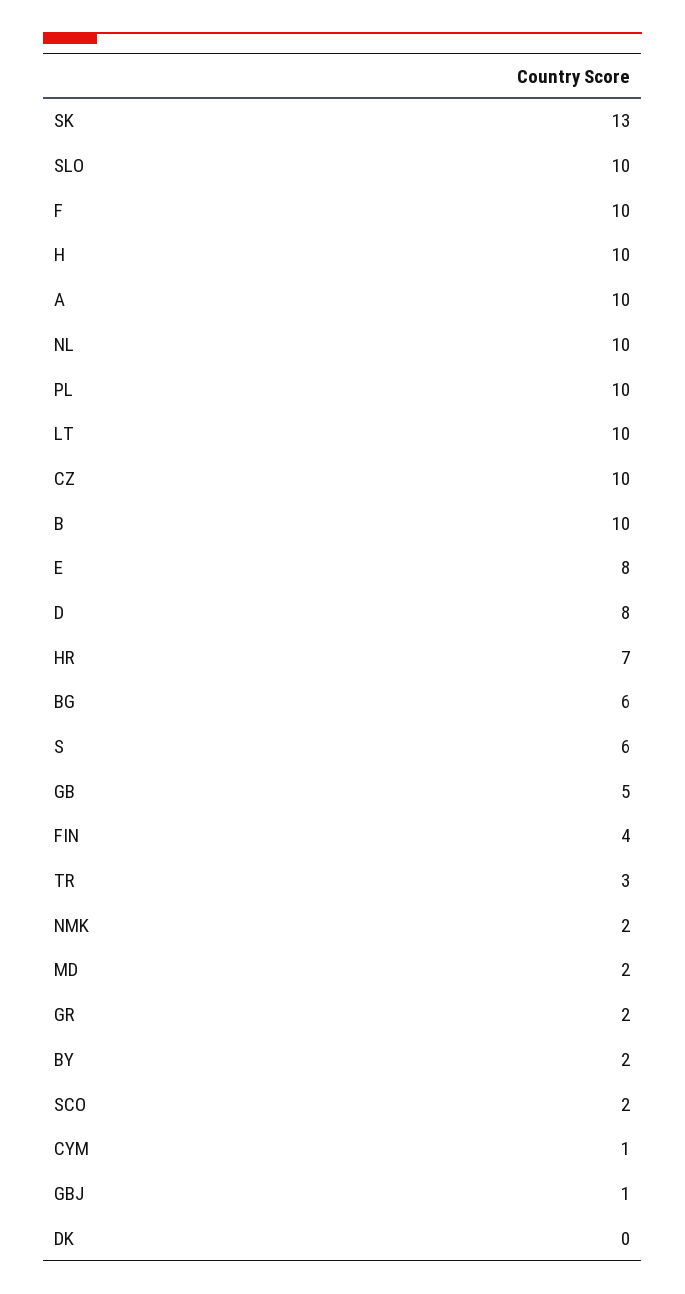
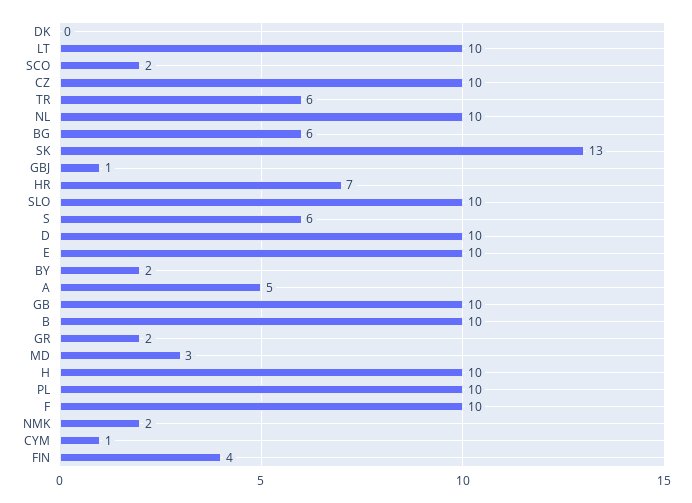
  {
    "SK": 13,
    "SLO": 10,
    "F": 10,
    "H": 10,
-   "A": 10,
+   "A": 5,
    "NL": 10,
    "PL": 10,
    "LT": 10,
    "CZ": 10,
    "B": 10,
-   "E": 8,
+   "E": 10,
-   "D": 8,
+   "D": 10,
    "HR": 7,
    "BG": 6,
    "S": 6,
-   "GB": 5,
+   "GB": 10,
    "FIN": 4,
-   "TR": 3,
+   "TR": 6,
    "NMK": 2,
-   "MD": 2,
+   "MD": 3,
    "GR": 2,
    "BY": 2,
    "SCO": 2,
    "CYM": 1,
    "GBJ": 1,
    "DK": 0
  }

